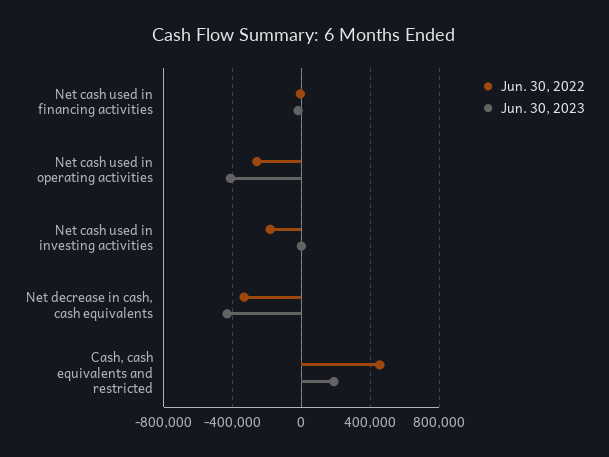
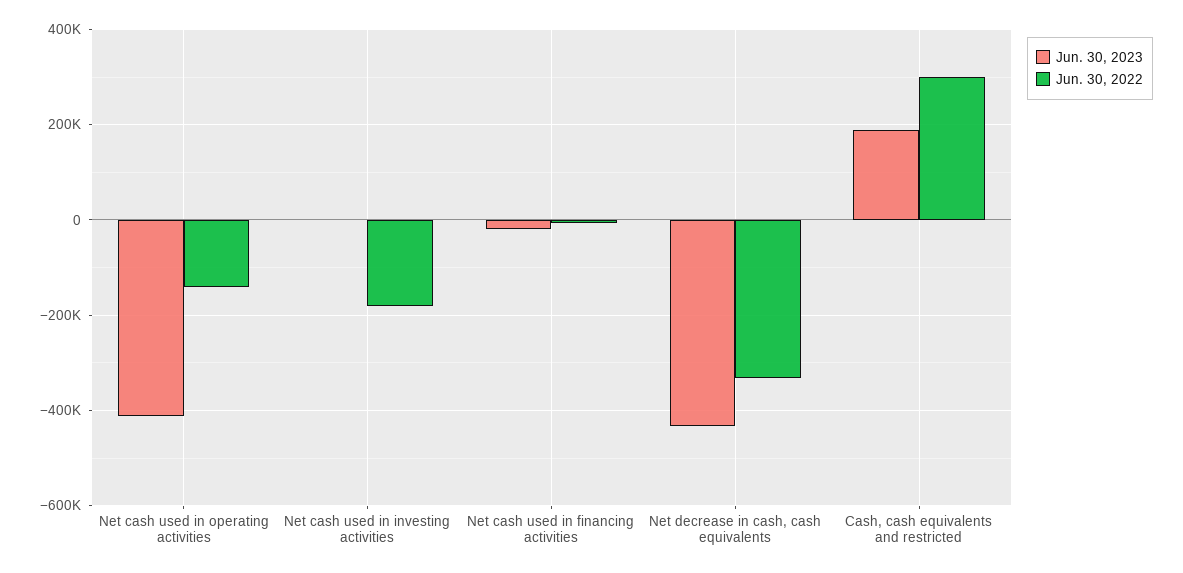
  {
    "Jun. 30, 2022": {
      "Net cash used in financing activities": 0,
-     "Net cash used in operating activities": -250000,
+     "Net cash used in operating activities": -140000,
      "Net cash used in investing activities": -180000,
      "Net decrease in cash, cash equivalents": -340000,
-     "Cash, cash equivalents and restricted": 450000
+     "Cash, cash equivalents and restricted": 300000
    },
    "Jun. 30, 2023": {
      "Net cash used in financing activities": -20000,
      "Net cash used in operating activities": -420000,
      "Net cash used in investing activities": 0,
      "Net decrease in cash, cash equivalents": -440000,
      "Cash, cash equivalents and restricted": 180000
    }
  }

